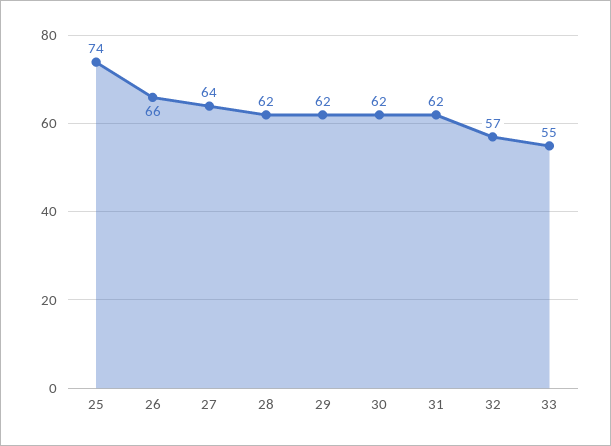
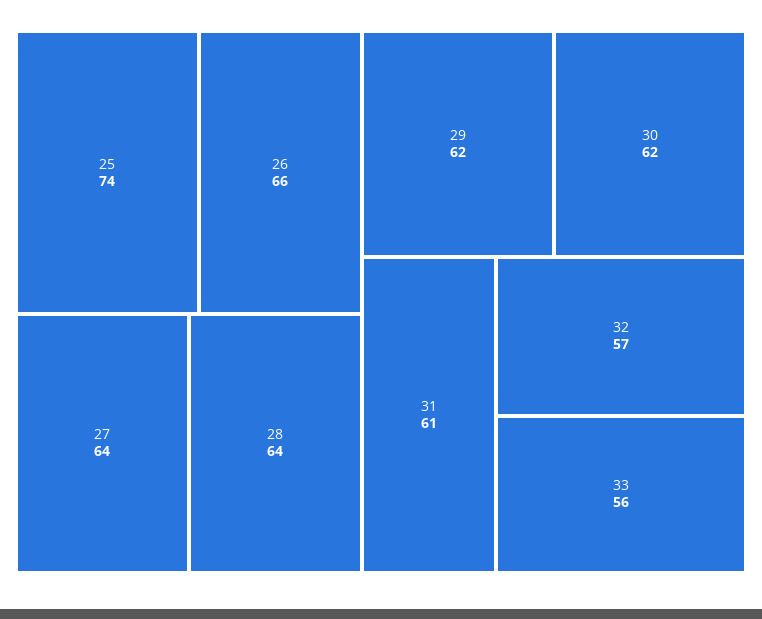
  {
    "25": 74,
    "26": 66,
    "27": 64,
-   "28": 62,
+   "28": 64,
    "29": 62,
    "30": 62,
-   "31": 62,
+   "31": 61,
    "32": 57,
-   "33": 55
+   "33": 56
  }

